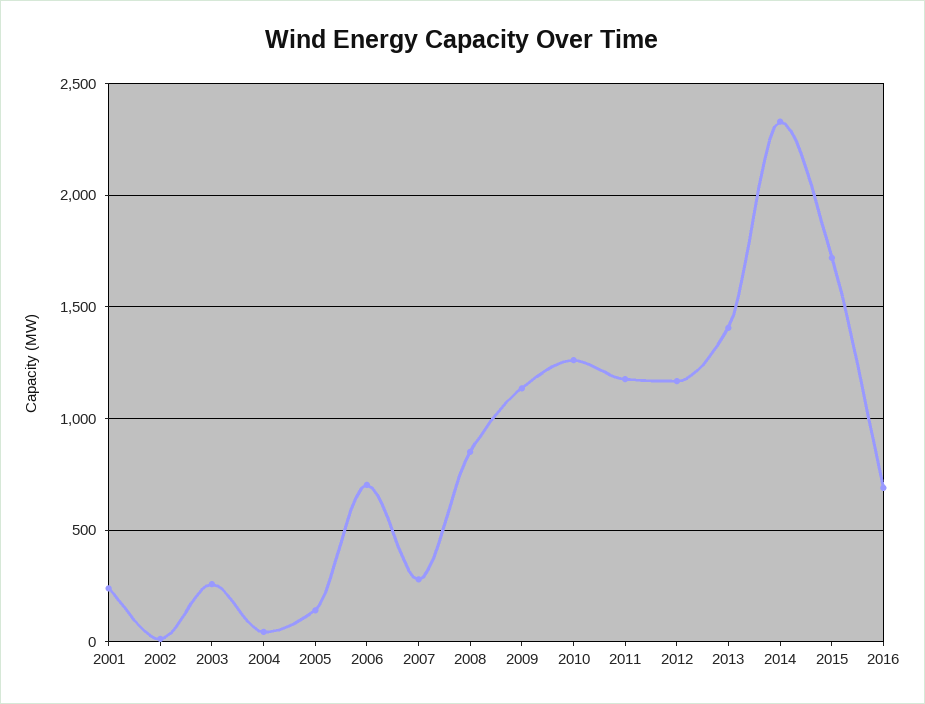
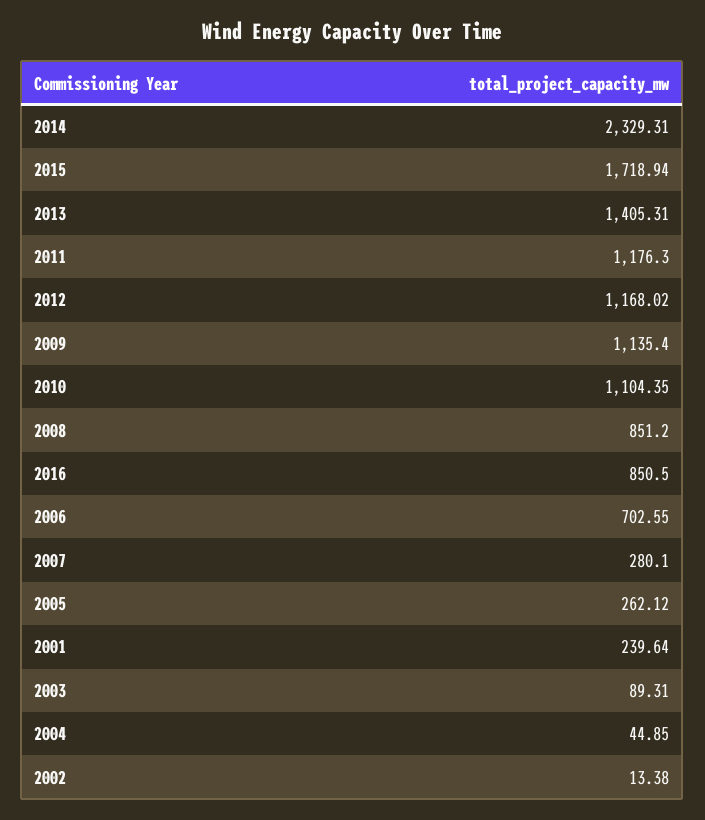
  {
    "2001": 239.64,
    "2002": 13.38,
-   "2003": 250,
+   "2003": 89.31,
    "2004": 44.85,
-   "2005": 150,
+   "2005": 262.12,
    "2006": 702.55,
    "2007": 280.1,
    "2008": 851.2,
    "2009": 1135.4,
-   "2010": 1250,
+   "2010": 1104.35,
    "2011": 1176.3,
    "2012": 1168.02,
    "2013": 1405.31,
    "2014": 2329.31,
    "2015": 1718.94,
-   "2016": 700
+   "2016": 850.5
  }

